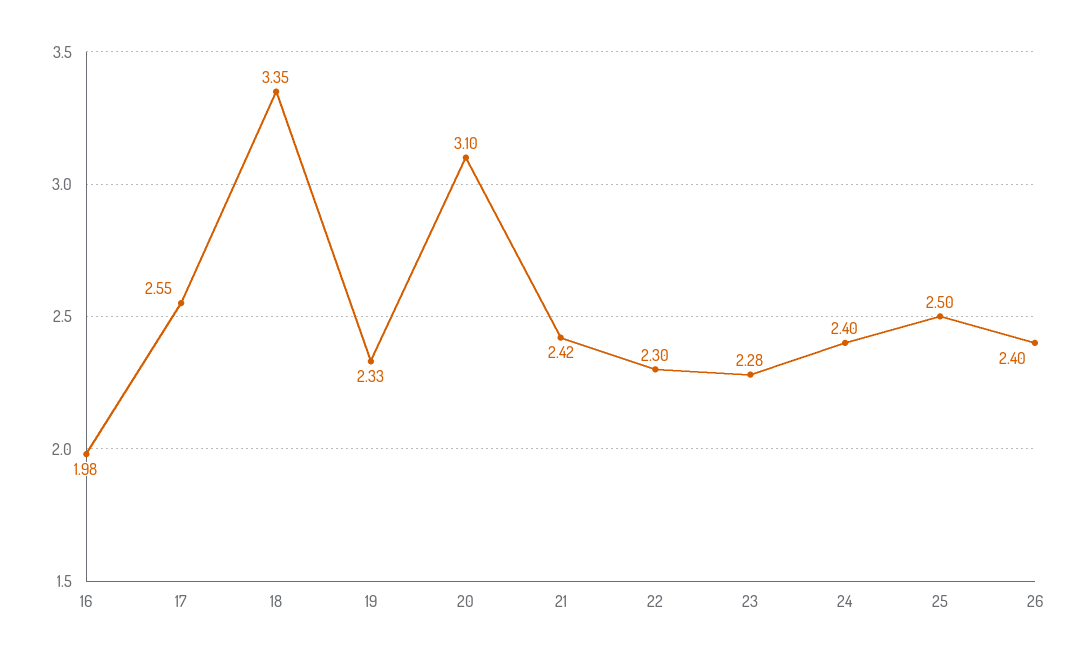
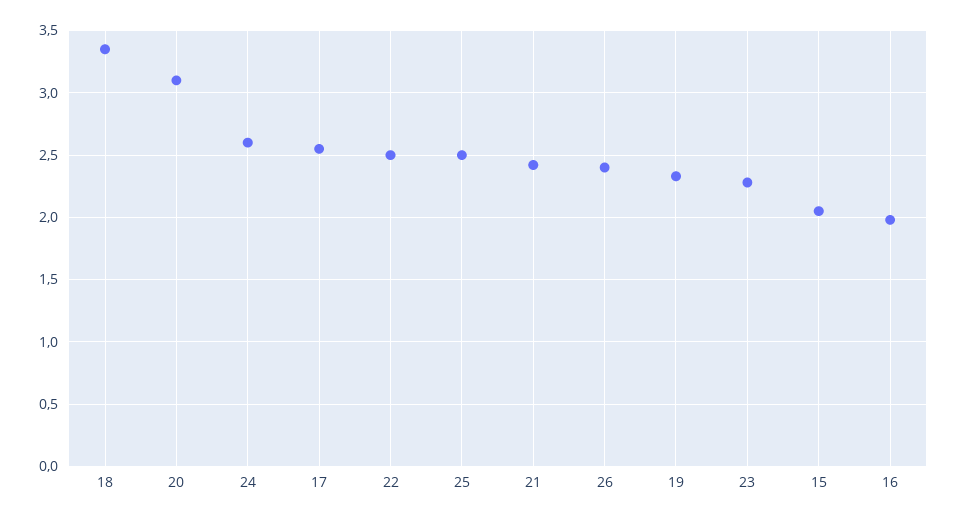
  {
    "16": 1.98,
    "17": 2.55,
    "18": 3.35,
    "19": 2.33,
    "20": 3.1,
    "21": 2.42,
-   "22": 2.3,
+   "22": 2.5,
    "23": 2.28,
-   "24": 2.4,
+   "24": 2.6,
    "25": 2.5,
-   "26": 2.4
+   "26": 2.4,
+   "15": 2.05
  }

